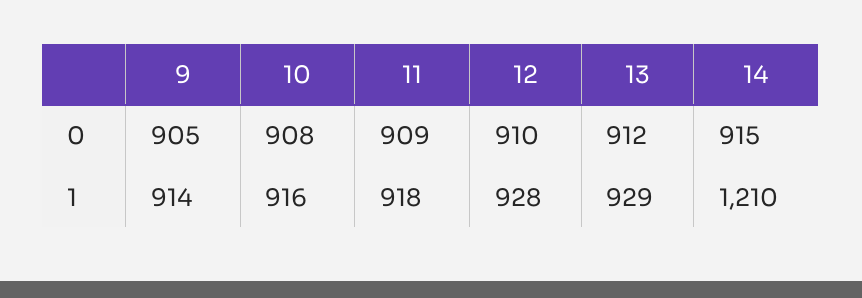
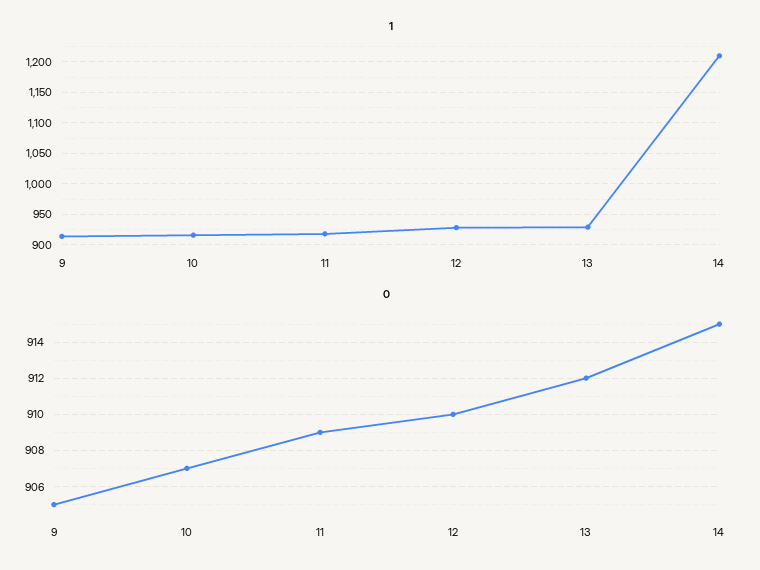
  {
    "0": {
      "9": 905,
-     "10": 908,
+     "10": 907,
      "11": 909,
      "12": 910,
      "13": 912,
      "14": 915
    },
    "1": {
      "9": 914,
      "10": 916,
      "11": 918,
      "12": 928,
      "13": 929,
      "14": 1210
    }
  }

